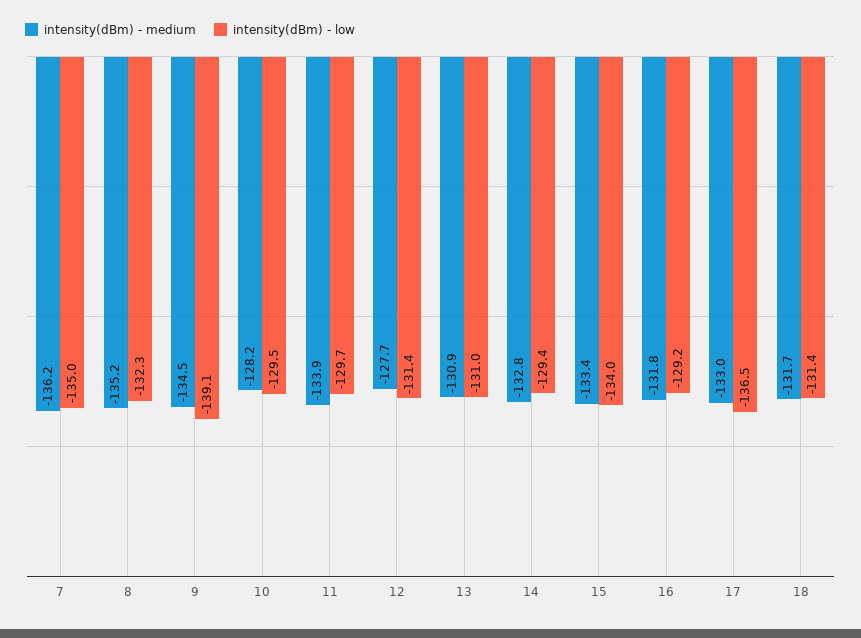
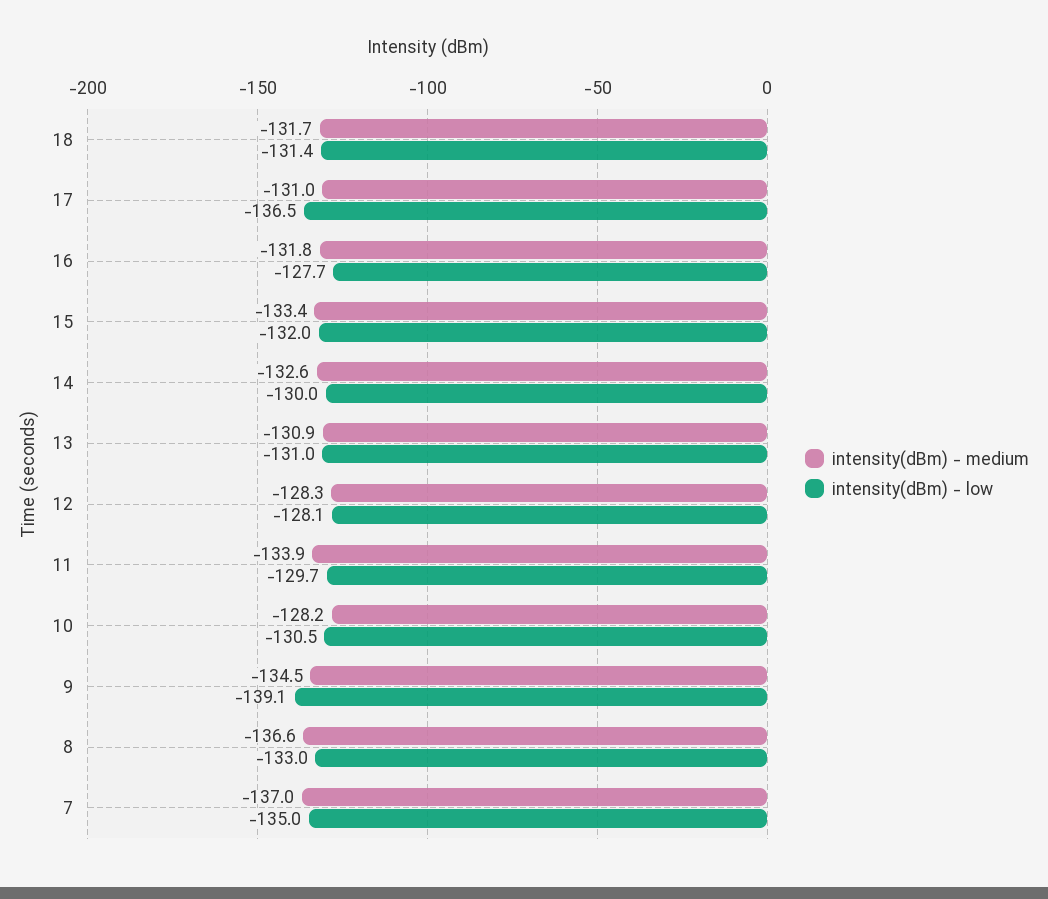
  {
    "intensity(dBm) - medium": {
-     "7": -136.2,
+     "7": -137,
-     "8": -135.2,
+     "8": -136.6,
      "9": -134.5,
      "10": -128.2,
      "11": -133.9,
-     "12": -127.7,
+     "12": -128.3,
      "13": -130.9,
-     "14": -132.8,
+     "14": -132.6,
      "15": -133.4,
      "16": -131.8,
-     "17": -133,
+     "17": -131,
      "18": -131.7
    },
    "intensity(dBm) - low": {
      "7": -135,
-     "8": -132.3,
+     "8": -133,
      "9": -139.1,
-     "10": -129.5,
+     "10": -130.5,
      "11": -129.7,
-     "12": -131.4,
+     "12": -128.1,
      "13": -131,
-     "14": -129.4,
+     "14": -130,
-     "15": -134,
+     "15": -132,
-     "16": -129.2,
+     "16": -127.7,
      "17": -136.5,
      "18": -131.4
    }
  }

